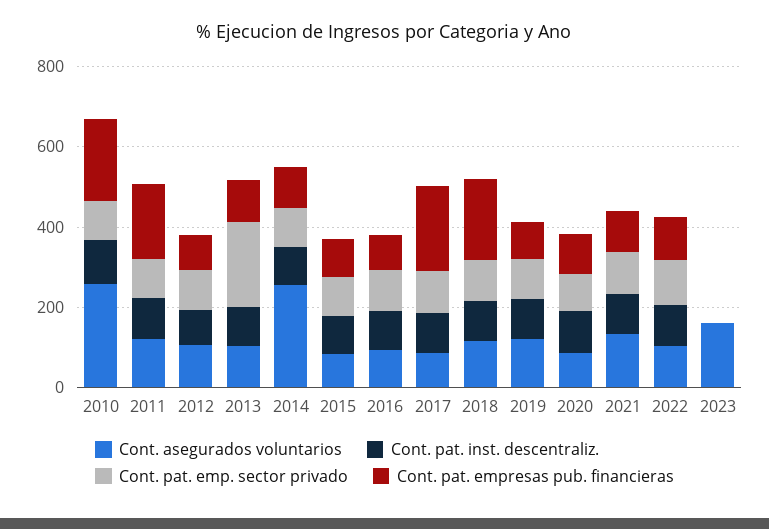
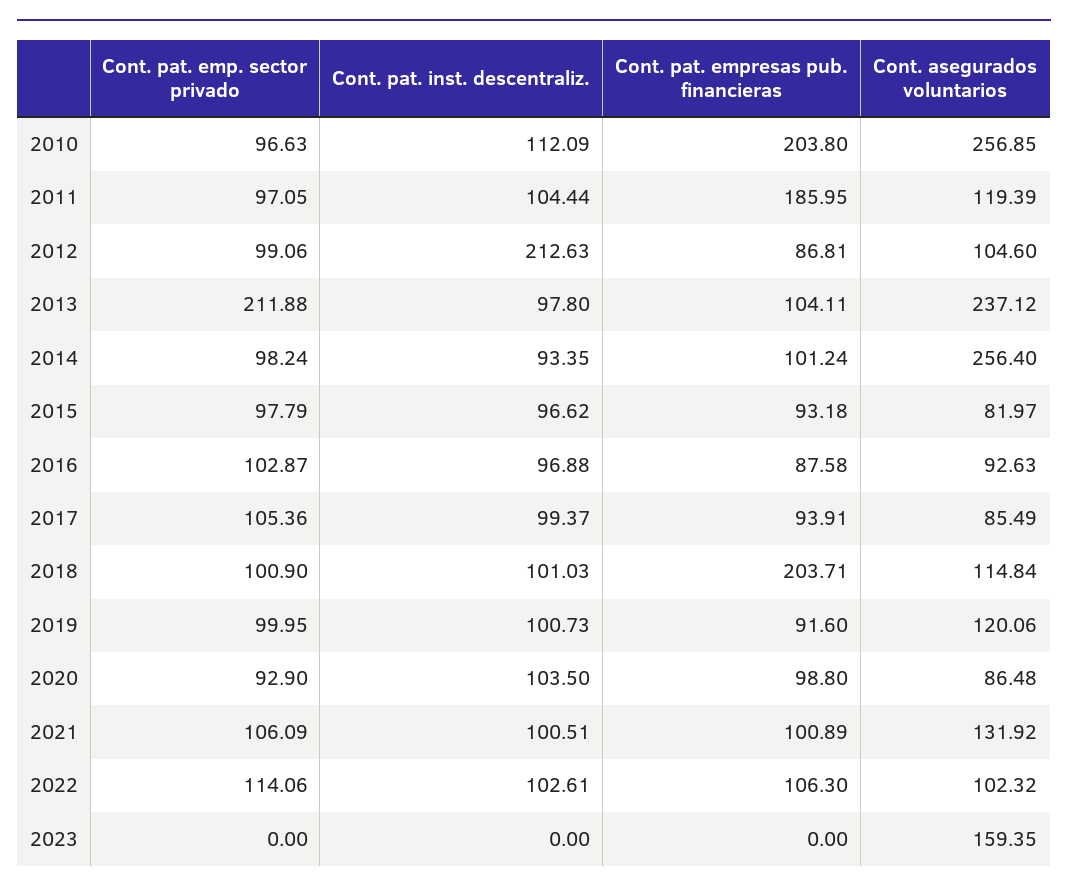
  {
    "Cont. asegurados voluntarios": {
      "2010": 256.85,
      "2011": 119.39,
      "2012": 104.6,
-     "2013": 100,
+     "2013": 237.12,
      "2014": 256.4,
      "2015": 81.97,
      "2016": 92.63,
      "2017": 85.49,
      "2018": 114.84,
      "2019": 120.06,
      "2020": 86.48,
      "2021": 131.92,
      "2022": 102.32,
      "2023": 159.35
    },
    "Cont. pat. inst. descentraliz.": {
      "2010": 112.09,
      "2011": 104.44,
-     "2012": 100,
+     "2012": 212.63,
      "2013": 97.8,
      "2014": 93.35,
      "2015": 96.62,
      "2016": 96.88,
      "2017": 99.37,
      "2018": 101.03,
      "2019": 100.73,
      "2020": 103.5,
      "2021": 100.51,
      "2022": 102.61,
      "2023": 0
    },
    "Cont. pat. emp. sector privado": {
      "2010": 96.63,
      "2011": 97.05,
      "2012": 99.06,
      "2013": 211.88,
      "2014": 98.24,
      "2015": 97.79,
      "2016": 102.87,
      "2017": 105.36,
      "2018": 100.9,
      "2019": 99.95,
      "2020": 92.9,
      "2021": 106.09,
      "2022": 114.06,
      "2023": 0
    },
    "Cont. pat. empresas pub. financieras": {
      "2010": 203.8,
      "2011": 185.95,
      "2012": 86.81,
      "2013": 104.11,
      "2014": 101.24,
      "2015": 93.18,
      "2016": 87.58,
-     "2017": 200,
+     "2017": 93.91,
      "2018": 203.71,
      "2019": 91.6,
      "2020": 98.8,
      "2021": 100.89,
      "2022": 106.3,
      "2023": 0
    }
  }

